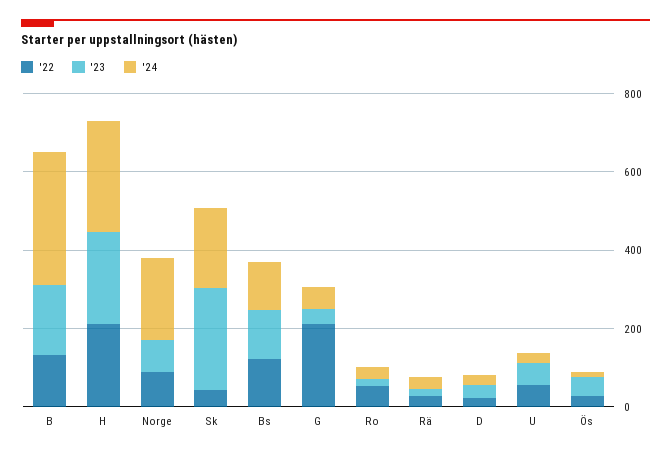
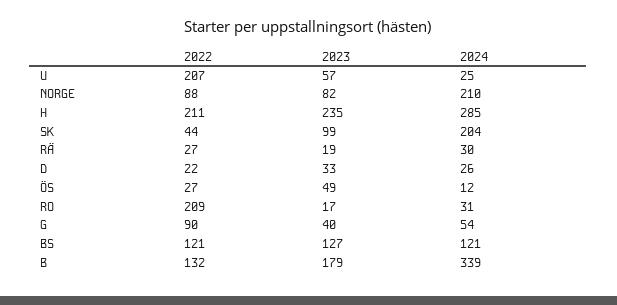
  {
    "'22": {
      "B": 132,
      "H": 211,
      "Norge": 88,
      "Sk": 44,
      "Bs": 121,
-     "G": 200,
+     "G": 90,
-     "Ro": 50,
+     "Ro": 209,
      "Rä": 27,
      "D": 22,
-     "U": 50,
+     "U": 207,
      "Ös": 27
    },
    "'23": {
      "B": 179,
      "H": 235,
      "Norge": 82,
-     "Sk": 250,
+     "Sk": 99,
      "Bs": 127,
      "G": 40,
      "Ro": 17,
      "Rä": 19,
      "D": 33,
      "U": 57,
      "Ös": 49
    },
    "'24": {
      "B": 339,
      "H": 285,
      "Norge": 210,
      "Sk": 204,
      "Bs": 121,
      "G": 54,
      "Ro": 31,
      "Rä": 30,
      "D": 26,
      "U": 25,
      "Ös": 12
    }
  }

